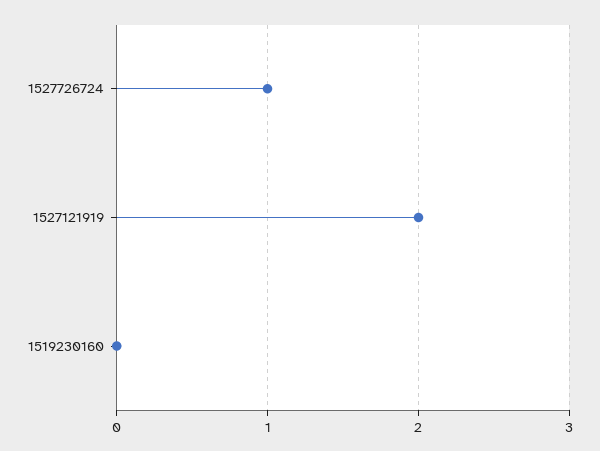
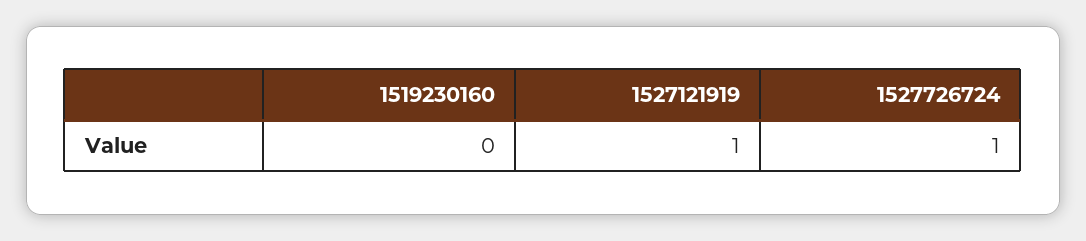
  {
    "1527726724": 1,
-   "1527121919": 2,
+   "1527121919": 1,
    "1519230160": 0
  }

